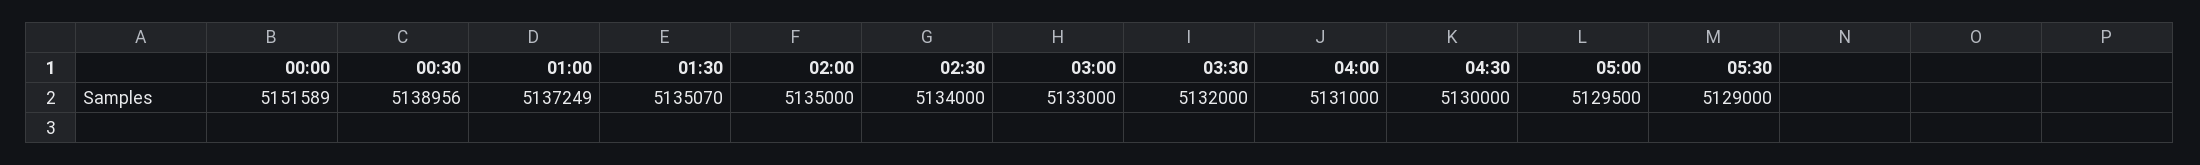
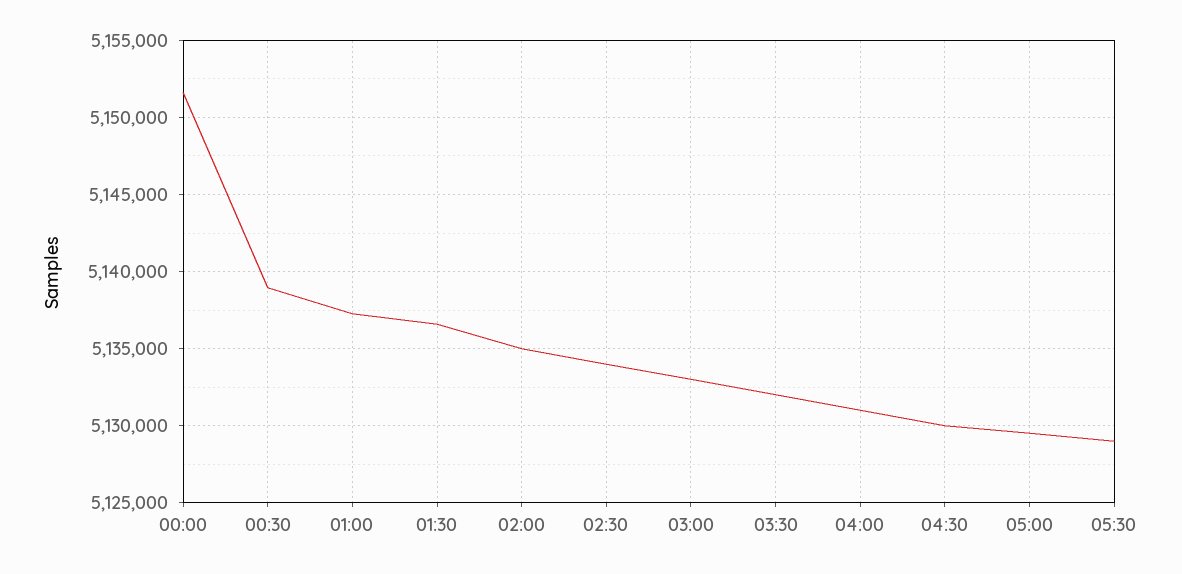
  {
    "00:00": 5151589,
    "00:30": 5138956,
    "01:00": 5137249,
-   "01:30": 5135070,
+   "01:30": 5136500,
    "02:00": 5135000,
    "02:30": 5134000,
    "03:00": 5133000,
    "03:30": 5132000,
    "04:00": 5131000,
    "04:30": 5130000,
    "05:00": 5129500,
    "05:30": 5129000
  }

